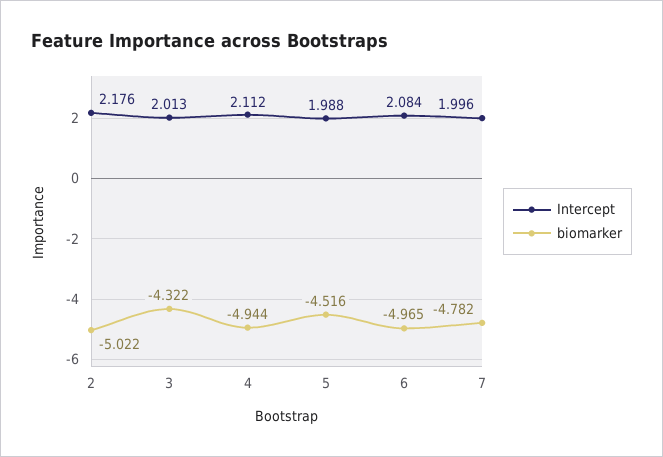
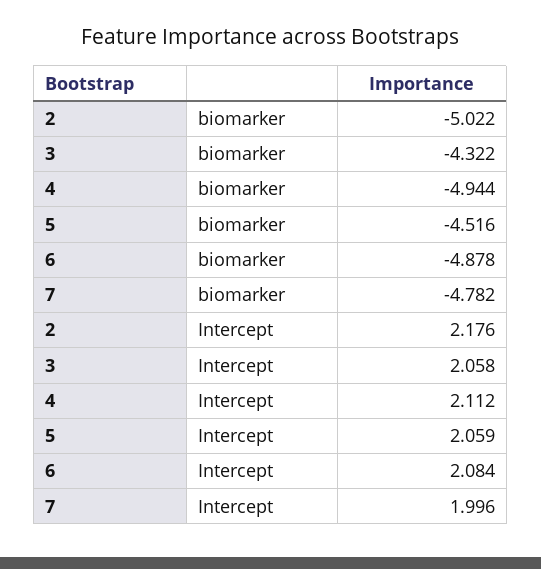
  {
    "Intercept": {
      "2": 2.176,
-     "3": 2.013,
+     "3": 2.058,
      "4": 2.112,
-     "5": 1.988,
+     "5": 2.059,
      "6": 2.084,
      "7": 1.996
    },
    "biomarker": {
      "2": -5.022,
      "3": -4.322,
      "4": -4.944,
      "5": -4.516,
-     "6": -4.965,
+     "6": -4.878,
      "7": -4.782
    }
  }

